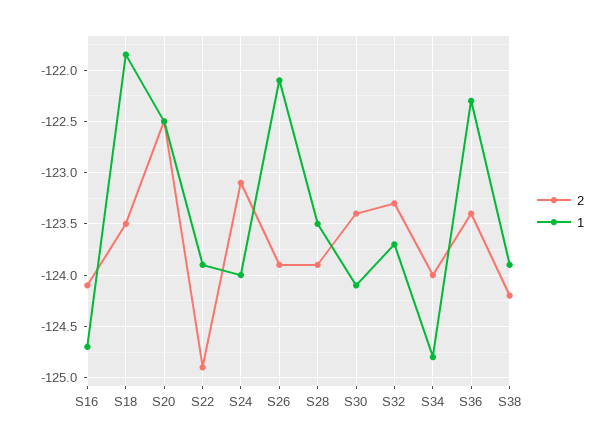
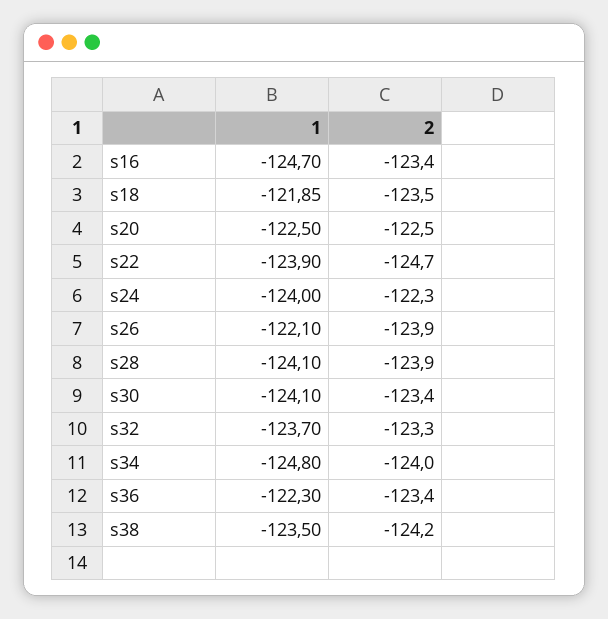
  {
    "2": {
-     "S16": -124.1,
+     "S16": -123.4,
      "S18": -123.5,
      "S20": -122.5,
-     "S22": -124.9,
+     "S22": -124.7,
-     "S24": -123.1,
+     "S24": -122.3,
      "S26": -123.9,
      "S28": -123.9,
      "S30": -123.4,
      "S32": -123.3,
      "S34": -124,
      "S36": -123.4,
      "S38": -124.2
    },
    "1": {
      "S16": -124.7,
      "S18": -121.85,
      "S20": -122.5,
      "S22": -123.9,
      "S24": -124,
      "S26": -122.1,
-     "S28": -123.5,
+     "S28": -124.1,
      "S30": -124.1,
      "S32": -123.7,
      "S34": -124.8,
      "S36": -122.3,
-     "S38": -123.9
+     "S38": -123.5
    }
  }

